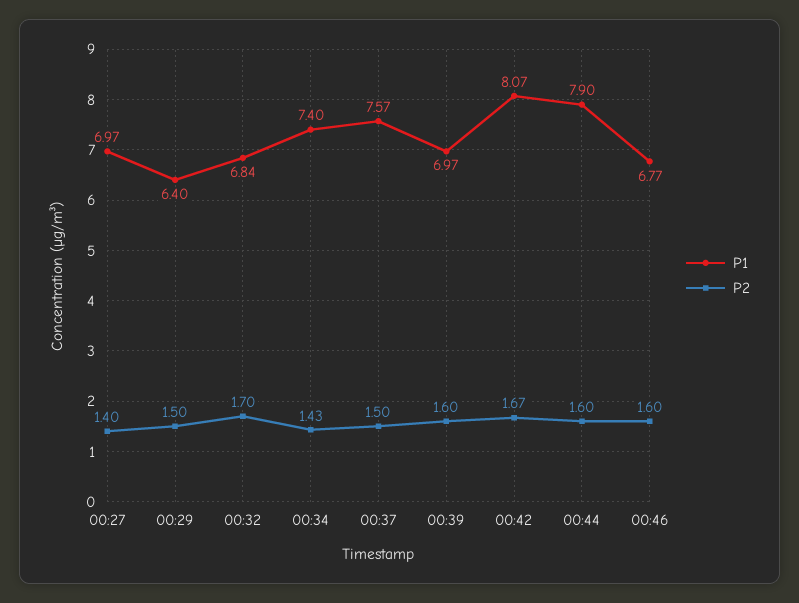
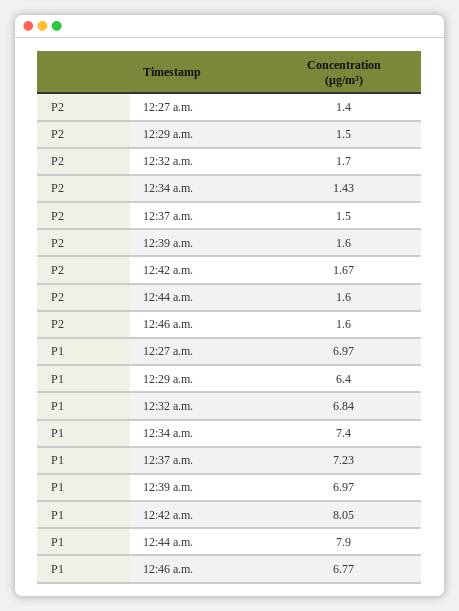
  {
    "P1": {
      "00:27": 6.97,
      "00:29": 6.4,
      "00:32": 6.84,
      "00:34": 7.4,
-     "00:37": 7.57,
+     "00:37": 7.23,
      "00:39": 6.97,
-     "00:42": 8.07,
+     "00:42": 8.05,
      "00:44": 7.9,
      "00:46": 6.77
    },
    "P2": {
      "00:27": 1.4,
      "00:29": 1.5,
      "00:32": 1.7,
      "00:34": 1.43,
      "00:37": 1.5,
      "00:39": 1.6,
      "00:42": 1.67,
      "00:44": 1.6,
      "00:46": 1.6
    }
  }

